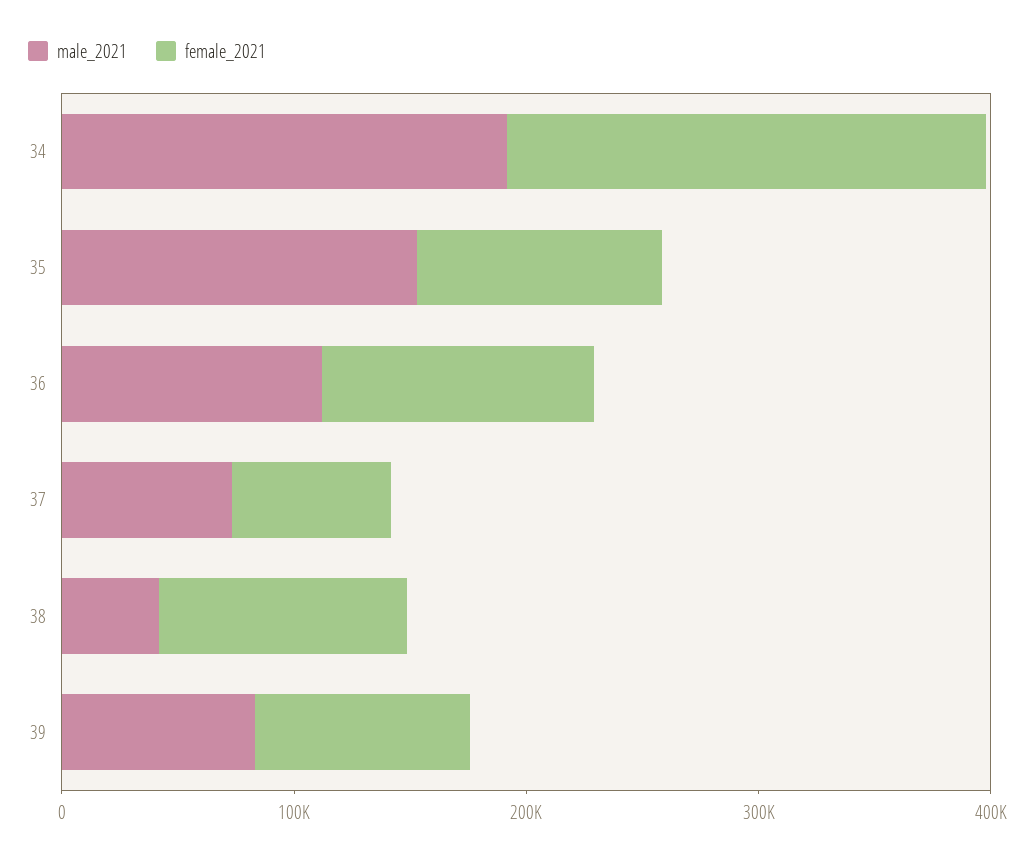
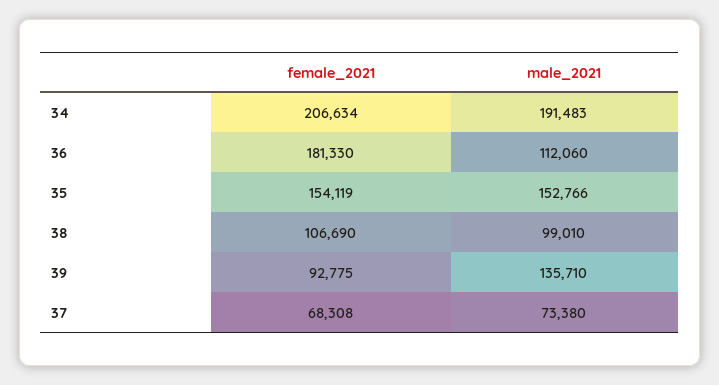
  {
    "male_2021": {
      "34": 191483,
      "35": 152766,
      "36": 112060,
      "37": 73380,
-     "38": 40000,
+     "38": 99010,
-     "39": 80000
+     "39": 135710
    },
    "female_2021": {
      "34": 206634,
-     "35": 100000,
+     "35": 154119,
-     "36": 120000,
+     "36": 181330,
      "37": 68308,
      "38": 106690,
      "39": 92775
    }
  }

